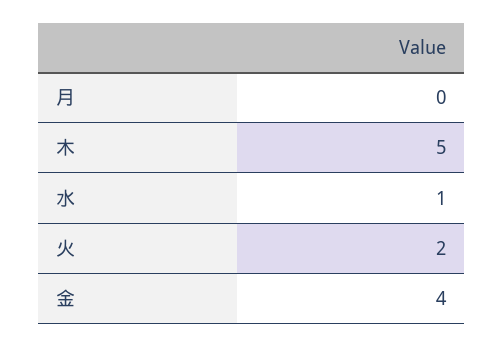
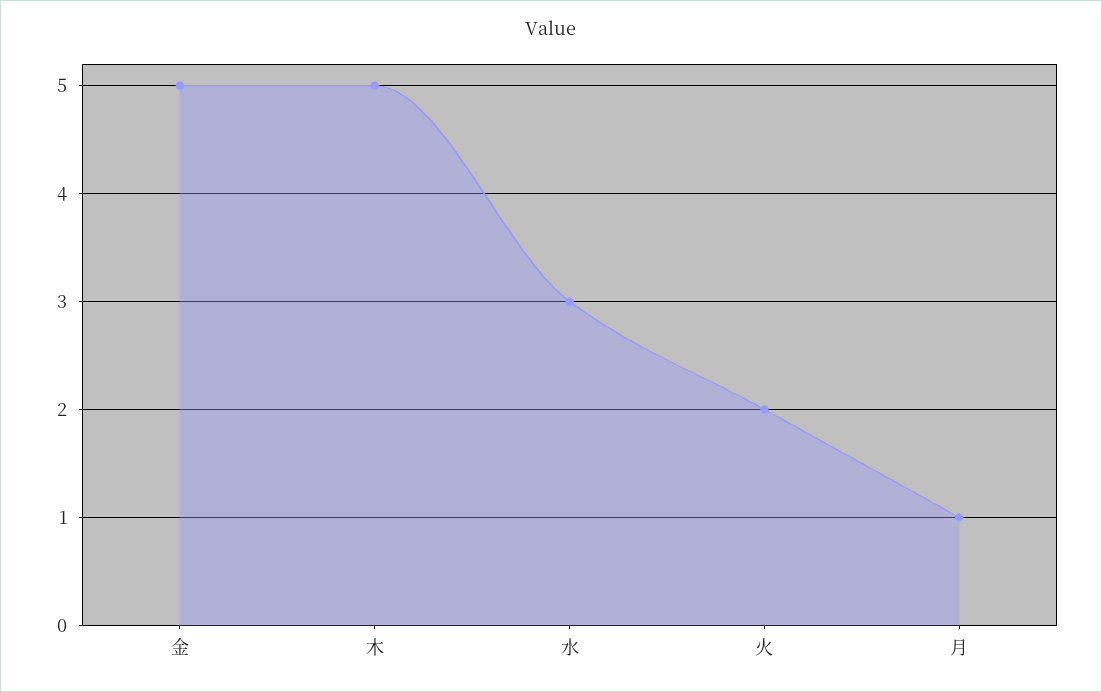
  {
-   "月": 0,
+   "月": 1,
    "木": 5,
-   "水": 1,
+   "水": 3,
    "火": 2,
-   "金": 4
+   "金": 5
  }

